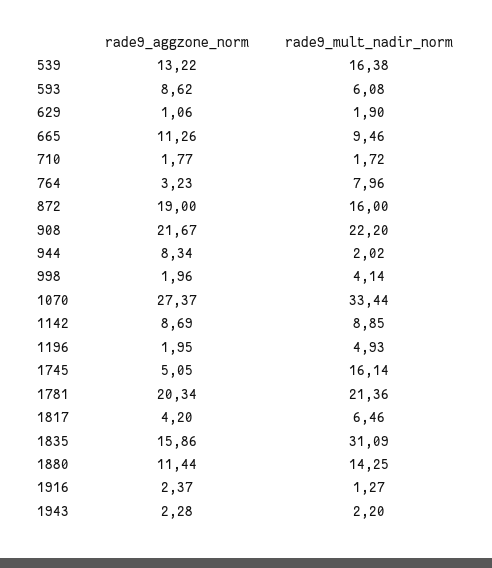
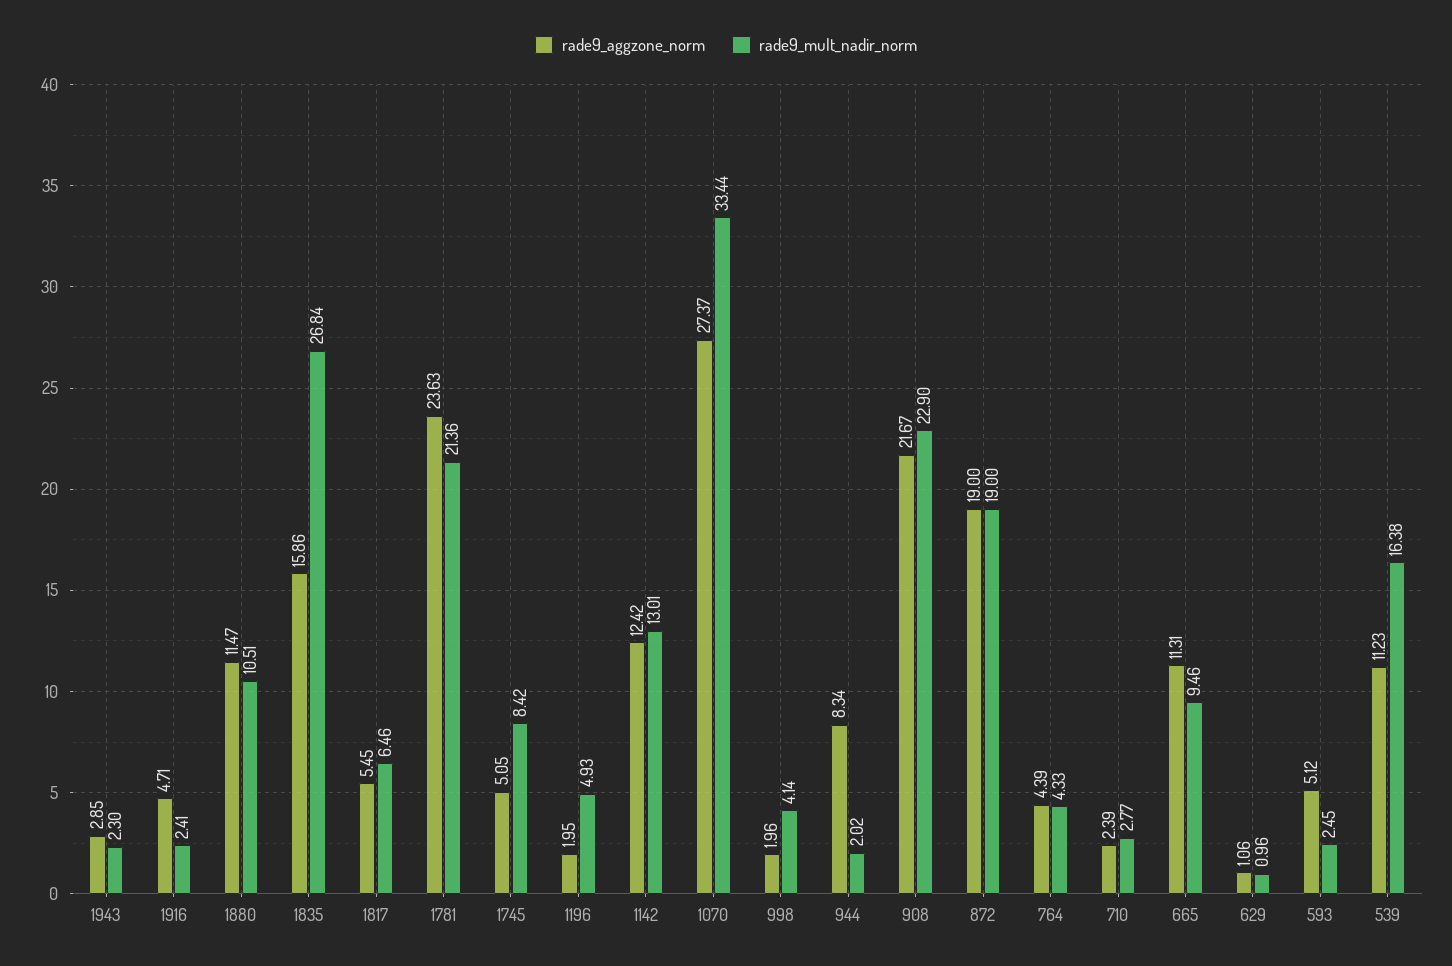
  {
    "rade9_aggzone_norm": {
-     "539": 13.22,
+     "539": 11.23,
-     "593": 8.62,
+     "593": 5.12,
      "629": 1.06,
-     "665": 11.26,
+     "665": 11.31,
-     "710": 1.77,
+     "710": 2.39,
-     "764": 3.23,
+     "764": 4.39,
      "872": 19,
      "908": 21.67,
      "944": 8.34,
      "998": 1.96,
      "1070": 27.37,
-     "1142": 8.69,
+     "1142": 12.42,
      "1196": 1.95,
      "1745": 5.05,
-     "1781": 20.34,
+     "1781": 23.63,
-     "1817": 4.2,
+     "1817": 5.45,
      "1835": 15.86,
-     "1880": 11.44,
+     "1880": 11.47,
-     "1916": 2.37,
+     "1916": 4.71,
-     "1943": 2.28
+     "1943": 2.85
    },
    "rade9_mult_nadir_norm": {
      "539": 16.38,
-     "593": 6.08,
+     "593": 2.45,
-     "629": 1.9,
+     "629": 0.96,
      "665": 9.46,
-     "710": 1.72,
+     "710": 2.77,
-     "764": 7.96,
+     "764": 4.33,
-     "872": 16,
+     "872": 19,
-     "908": 22.2,
+     "908": 22.9,
      "944": 2.02,
      "998": 4.14,
      "1070": 33.44,
-     "1142": 8.85,
+     "1142": 13.01,
      "1196": 4.93,
-     "1745": 16.14,
+     "1745": 8.42,
      "1781": 21.36,
      "1817": 6.46,
-     "1835": 31.09,
+     "1835": 26.84,
-     "1880": 14.25,
+     "1880": 10.51,
-     "1916": 1.27,
+     "1916": 2.41,
-     "1943": 2.2
+     "1943": 2.3
    }
  }

